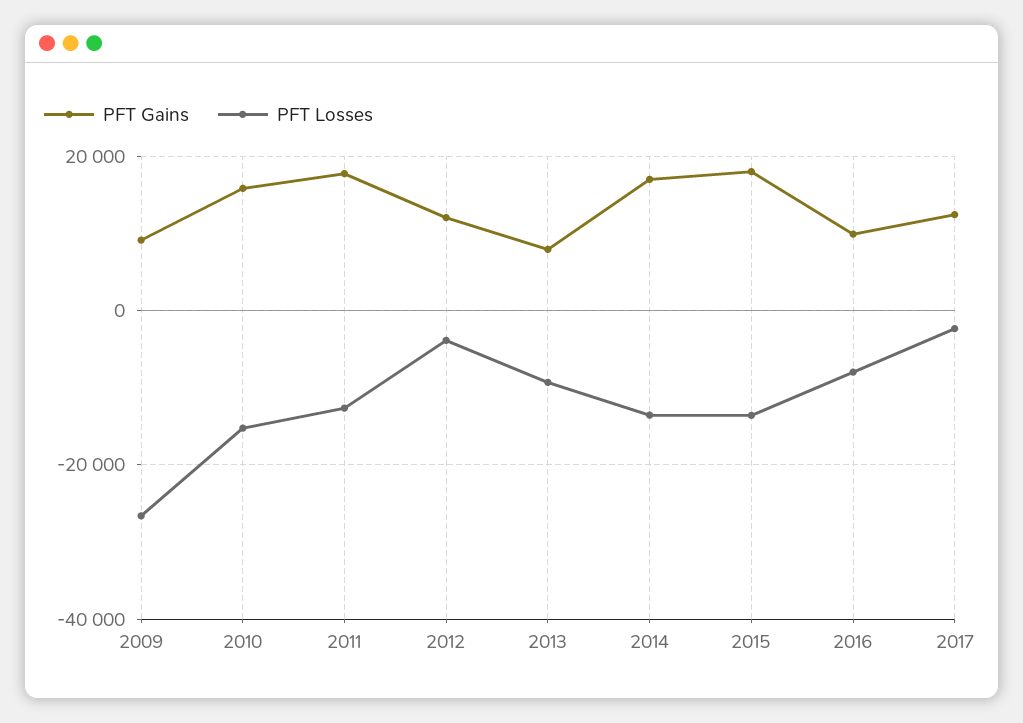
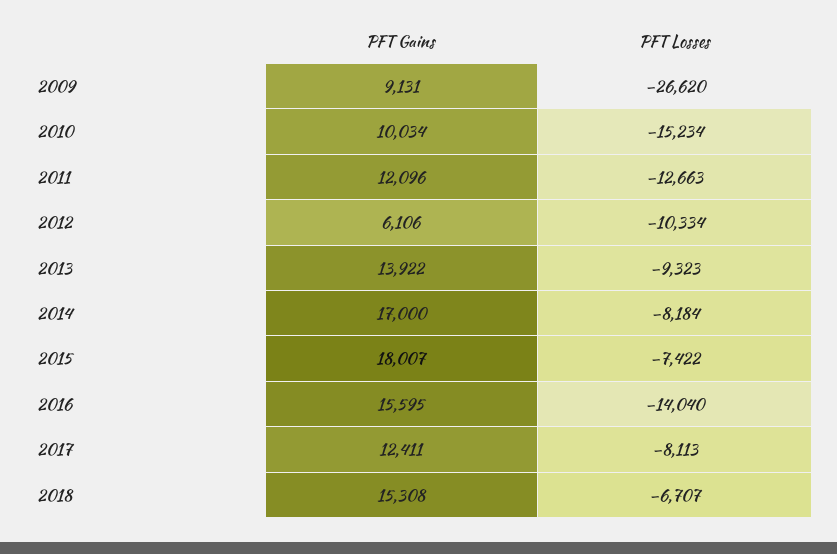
  {
    "PFT Gains": {
      "2009": 9131,
-     "2010": 16000,
+     "2010": 10034,
-     "2011": 18000,
+     "2011": 12096,
-     "2012": 12000,
+     "2012": 6106,
-     "2013": 8000,
+     "2013": 13922,
      "2014": 17000,
      "2015": 18007,
-     "2016": 10000,
+     "2016": 15595,
-     "2017": 12411
+     "2017": 12411,
+     "2018": 15308
    },
    "PFT Losses": {
      "2009": -26620,
      "2010": -15234,
      "2011": -12663,
-     "2012": -4000,
+     "2012": -10334,
      "2013": -9323,
-     "2014": -14000,
+     "2014": -8184,
-     "2015": -14000,
+     "2015": -7422,
-     "2016": -8000,
+     "2016": -14040,
-     "2017": -2000
+     "2017": -8113,
+     "2018": -6707
    }
  }

